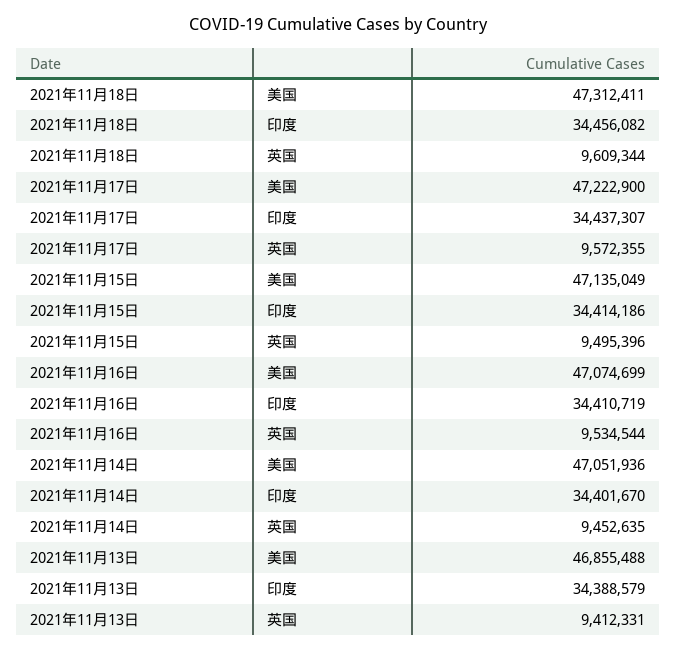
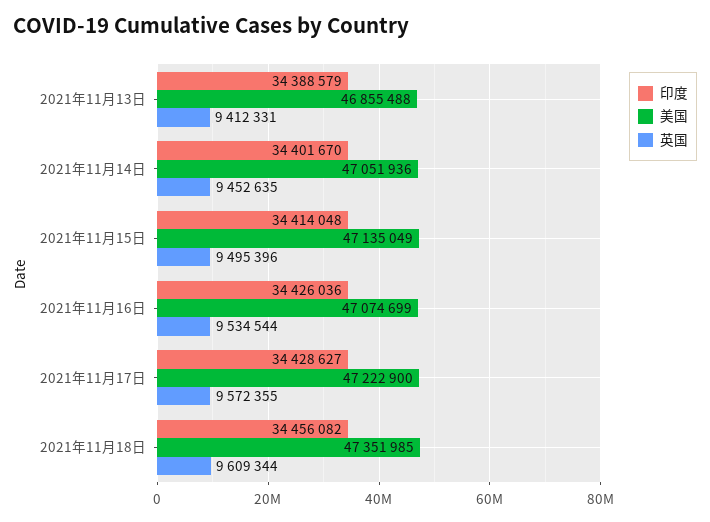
  {
    "美国": {
-     "2021年11月18日": 47312411,
+     "2021年11月18日": 47351985,
      "2021年11月17日": 47222900,
      "2021年11月15日": 47135049,
      "2021年11月16日": 47074699,
      "2021年11月14日": 47051936,
      "2021年11月13日": 46855488
    },
    "印度": {
      "2021年11月18日": 34456082,
-     "2021年11月17日": 34437307,
+     "2021年11月17日": 34428627,
-     "2021年11月15日": 34414186,
+     "2021年11月15日": 34414048,
-     "2021年11月16日": 34410719,
+     "2021年11月16日": 34426036,
      "2021年11月14日": 34401670,
      "2021年11月13日": 34388579
    },
    "英国": {
      "2021年11月18日": 9609344,
      "2021年11月17日": 9572355,
      "2021年11月15日": 9495396,
      "2021年11月16日": 9534544,
      "2021年11月14日": 9452635,
      "2021年11月13日": 9412331
    }
  }

